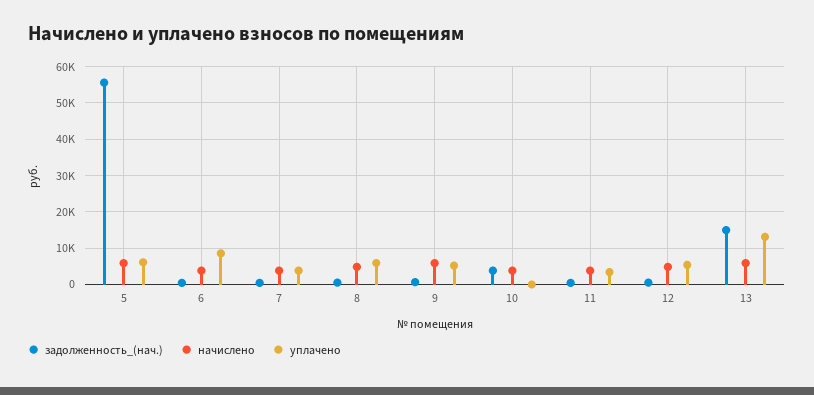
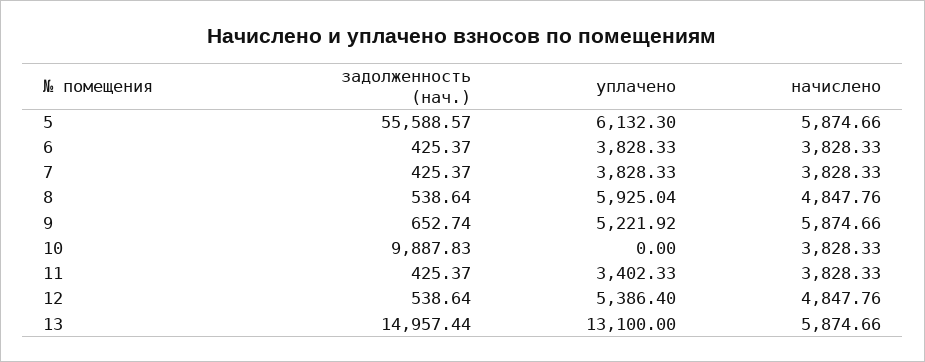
  {
    "задолженность_(нач.)": {
      "5": 55588.57,
      "6": 425.37,
      "7": 425.37,
      "8": 538.64,
      "9": 652.74,
-     "10": 4000,
+     "10": 9887.83,
      "11": 425.37,
      "12": 538.64,
      "13": 14957.44
    },
    "начислено": {
      "5": 5874.66,
      "6": 3828.33,
      "7": 3828.33,
      "8": 4847.76,
      "9": 5874.66,
      "10": 3828.33,
      "11": 3828.33,
      "12": 4847.76,
      "13": 5874.66
    },
    "уплачено": {
      "5": 6132.3,
-     "6": 8000,
+     "6": 3828.33,
      "7": 3828.33,
      "8": 5925.04,
      "9": 5221.92,
      "10": 0,
      "11": 3402.33,
      "12": 5386.4,
      "13": 13100
    }
  }

